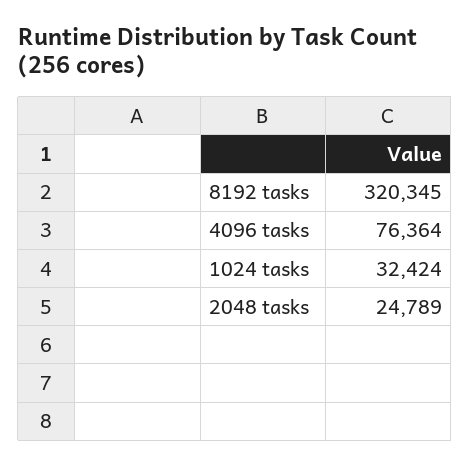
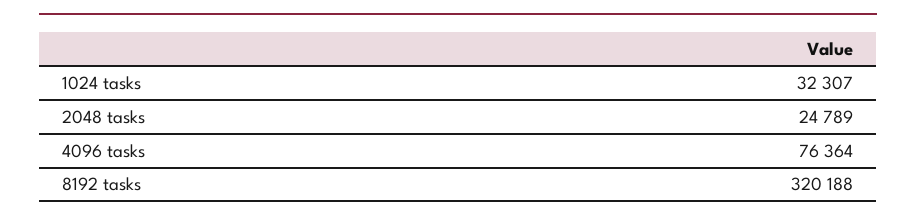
  {
-   "8192 tasks": 320345,
+   "8192 tasks": 320188,
    "4096 tasks": 76364,
-   "1024 tasks": 32424,
+   "1024 tasks": 32307,
    "2048 tasks": 24789
  }

